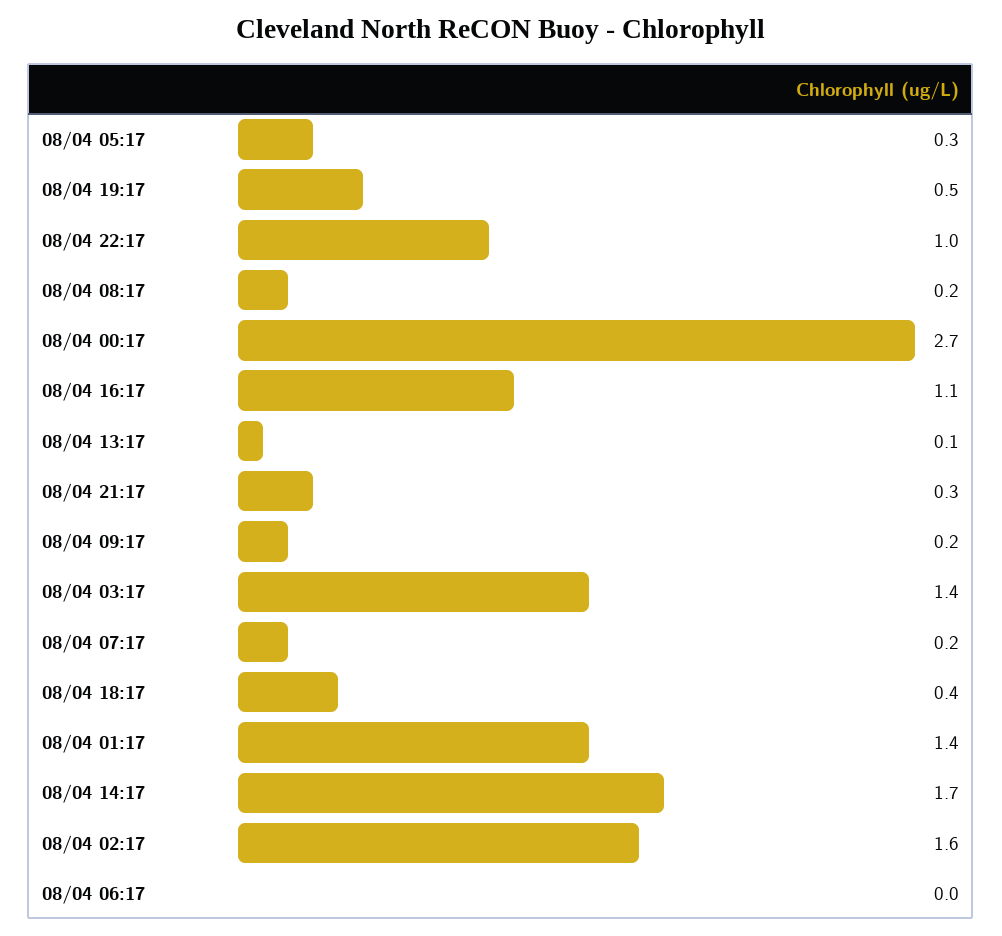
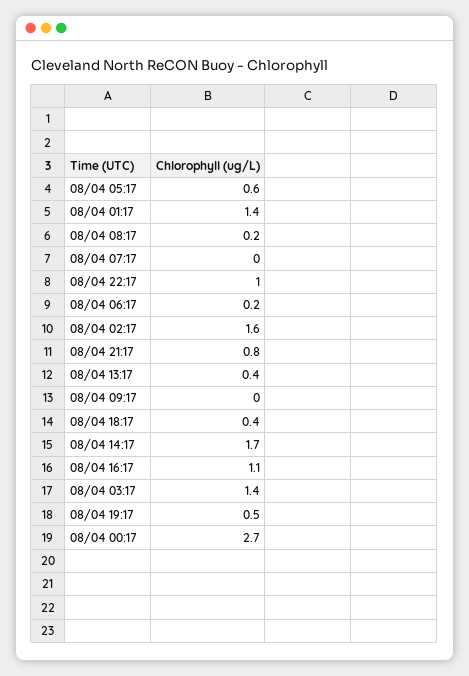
  {
-   "08/04 05:17": 0.3,
+   "08/04 05:17": 0.6,
    "08/04 19:17": 0.5,
    "08/04 22:17": 1,
    "08/04 08:17": 0.2,
    "08/04 00:17": 2.7,
    "08/04 16:17": 1.1,
-   "08/04 13:17": 0.1,
+   "08/04 13:17": 0.4,
-   "08/04 21:17": 0.3,
+   "08/04 21:17": 0.8,
-   "08/04 09:17": 0.2,
+   "08/04 09:17": 0,
    "08/04 03:17": 1.4,
-   "08/04 07:17": 0.2,
+   "08/04 07:17": 0,
    "08/04 18:17": 0.4,
    "08/04 01:17": 1.4,
    "08/04 14:17": 1.7,
    "08/04 02:17": 1.6,
-   "08/04 06:17": 0
+   "08/04 06:17": 0.2
  }

